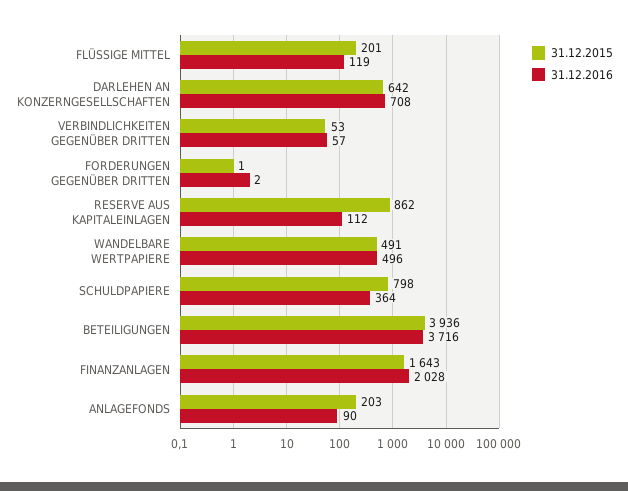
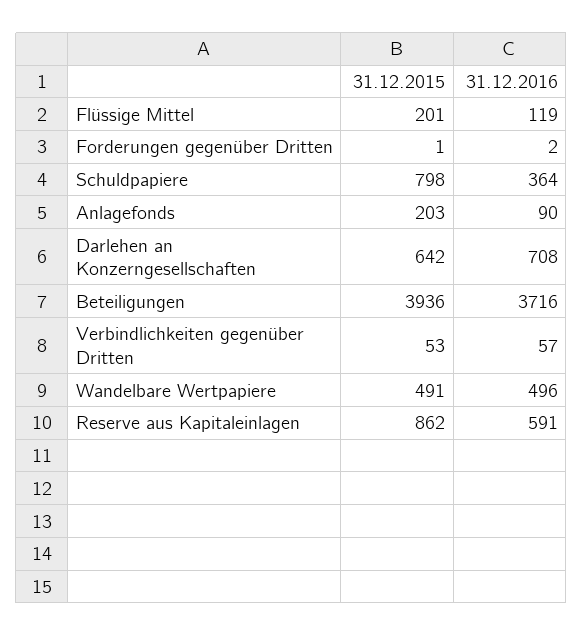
  {
    "31.12.2015": {
      "FLÜSSIGE MITTEL": 201,
      "DARLEHEN AN KONZERNGESELLSCHAFTEN": 642,
      "VERBINDLICHKEITEN GEGENÜBER DRITTEN": 53,
      "FORDERUNGEN GEGENÜBER DRITTEN": 1,
      "RESERVE AUS KAPITALEINLAGEN": 862,
      "WANDELBARE WERTPAPIERE": 491,
      "SCHULDPAPIERE": 798,
      "BETEILIGUNGEN": 3936,
-     "FINANZANLAGEN": 1643,
      "ANLAGEFONDS": 203
    },
    "31.12.2016": {
      "FLÜSSIGE MITTEL": 119,
      "DARLEHEN AN KONZERNGESELLSCHAFTEN": 708,
      "VERBINDLICHKEITEN GEGENÜBER DRITTEN": 57,
      "FORDERUNGEN GEGENÜBER DRITTEN": 2,
-     "RESERVE AUS KAPITALEINLAGEN": 112,
+     "RESERVE AUS KAPITALEINLAGEN": 591,
      "WANDELBARE WERTPAPIERE": 496,
      "SCHULDPAPIERE": 364,
      "BETEILIGUNGEN": 3716,
-     "FINANZANLAGEN": 2028,
      "ANLAGEFONDS": 90
    }
  }

